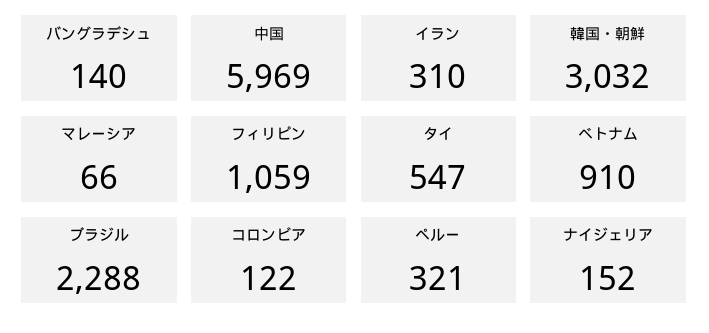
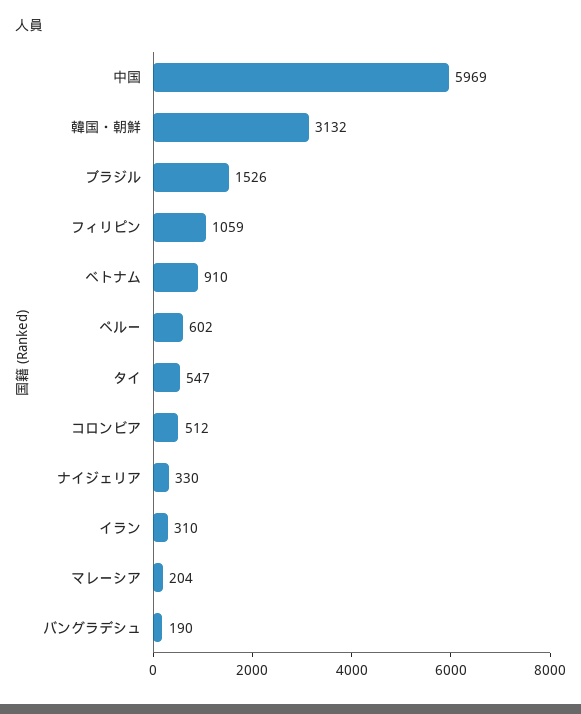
  {
-   "バングラデシュ": 140,
+   "バングラデシュ": 190,
    "中国": 5969,
    "イラン": 310,
-   "韓国・朝鮮": 3032,
+   "韓国・朝鮮": 3132,
-   "マレーシア": 66,
+   "マレーシア": 204,
    "フィリピン": 1059,
    "タイ": 547,
    "ベトナム": 910,
-   "ブラジル": 2288,
+   "ブラジル": 1526,
-   "コロンビア": 122,
+   "コロンビア": 512,
-   "ペルー": 321,
+   "ペルー": 602,
-   "ナイジェリア": 152
+   "ナイジェリア": 330
  }

